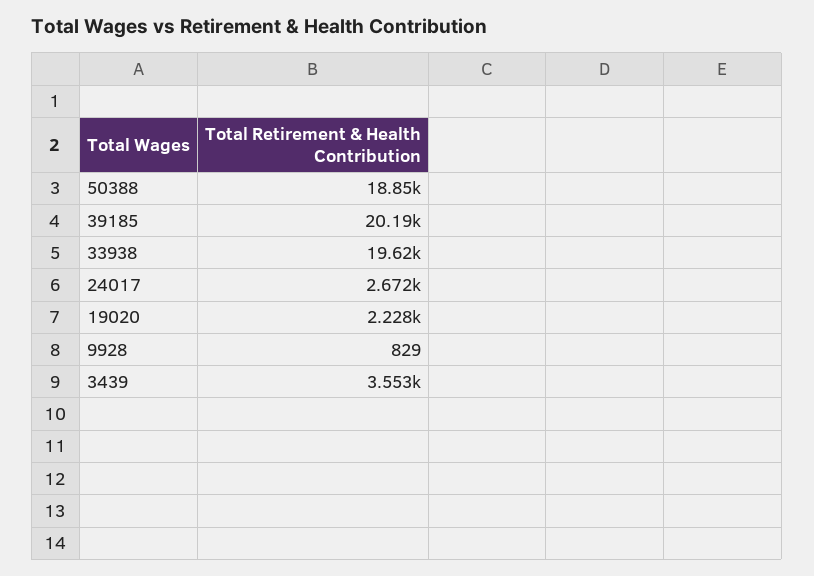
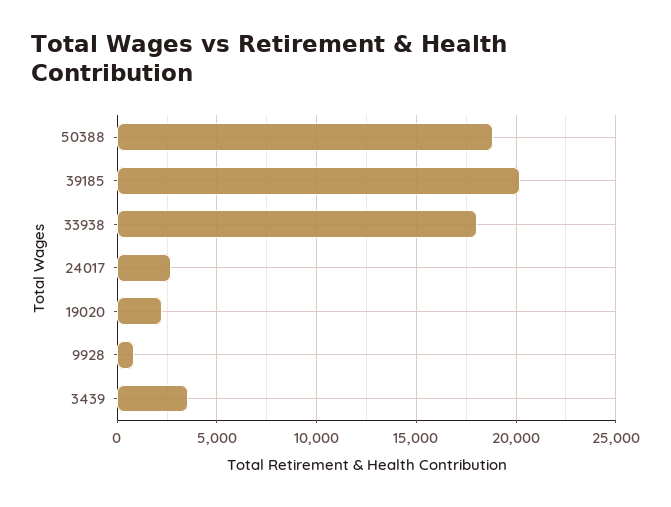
  {
    "50388": 18850,
    "39185": 20190,
-   "33938": 19620,
+   "33938": 18000,
    "24017": 2672,
    "19020": 2228,
    "9928": 829,
    "3439": 3553
  }

